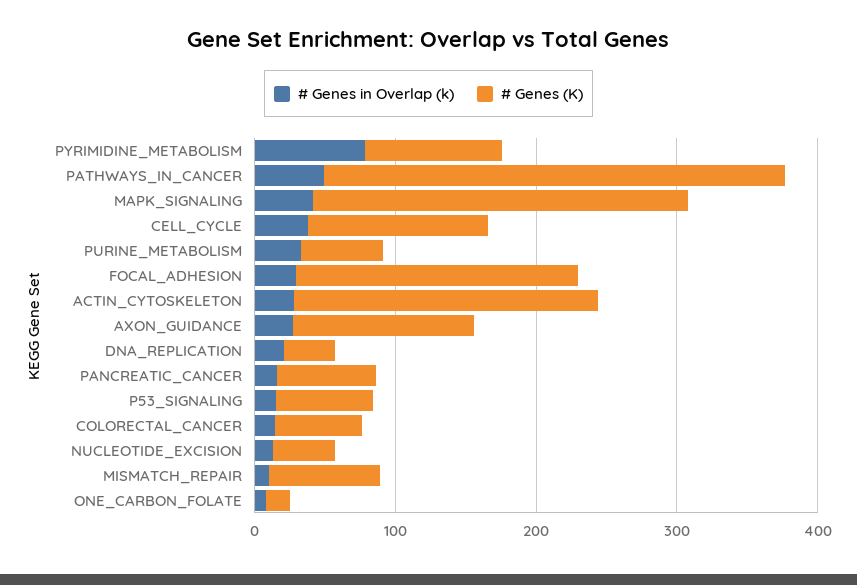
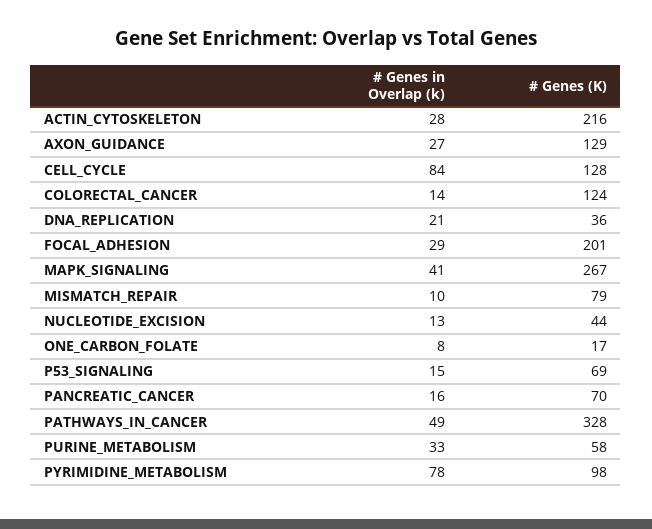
  {
    "# Genes in Overlap (k)": {
      "PYRIMIDINE_METABOLISM": 78,
      "PATHWAYS_IN_CANCER": 49,
      "MAPK_SIGNALING": 41,
-     "CELL_CYCLE": 40,
+     "CELL_CYCLE": 84,
      "PURINE_METABOLISM": 33,
      "FOCAL_ADHESION": 29,
      "ACTIN_CYTOSKELETON": 28,
      "AXON_GUIDANCE": 27,
      "DNA_REPLICATION": 21,
      "PANCREATIC_CANCER": 16,
      "P53_SIGNALING": 15,
      "COLORECTAL_CANCER": 14,
      "NUCLEOTIDE_EXCISION": 13,
      "MISMATCH_REPAIR": 10,
      "ONE_CARBON_FOLATE": 8
    },
    "# Genes (K)": {
      "PYRIMIDINE_METABOLISM": 98,
      "PATHWAYS_IN_CANCER": 328,
      "MAPK_SIGNALING": 267,
      "CELL_CYCLE": 128,
      "PURINE_METABOLISM": 58,
      "FOCAL_ADHESION": 201,
      "ACTIN_CYTOSKELETON": 216,
      "AXON_GUIDANCE": 129,
      "DNA_REPLICATION": 36,
      "PANCREATIC_CANCER": 70,
      "P53_SIGNALING": 69,
-     "COLORECTAL_CANCER": 60,
+     "COLORECTAL_CANCER": 124,
      "NUCLEOTIDE_EXCISION": 44,
      "MISMATCH_REPAIR": 79,
      "ONE_CARBON_FOLATE": 17
    }
  }

